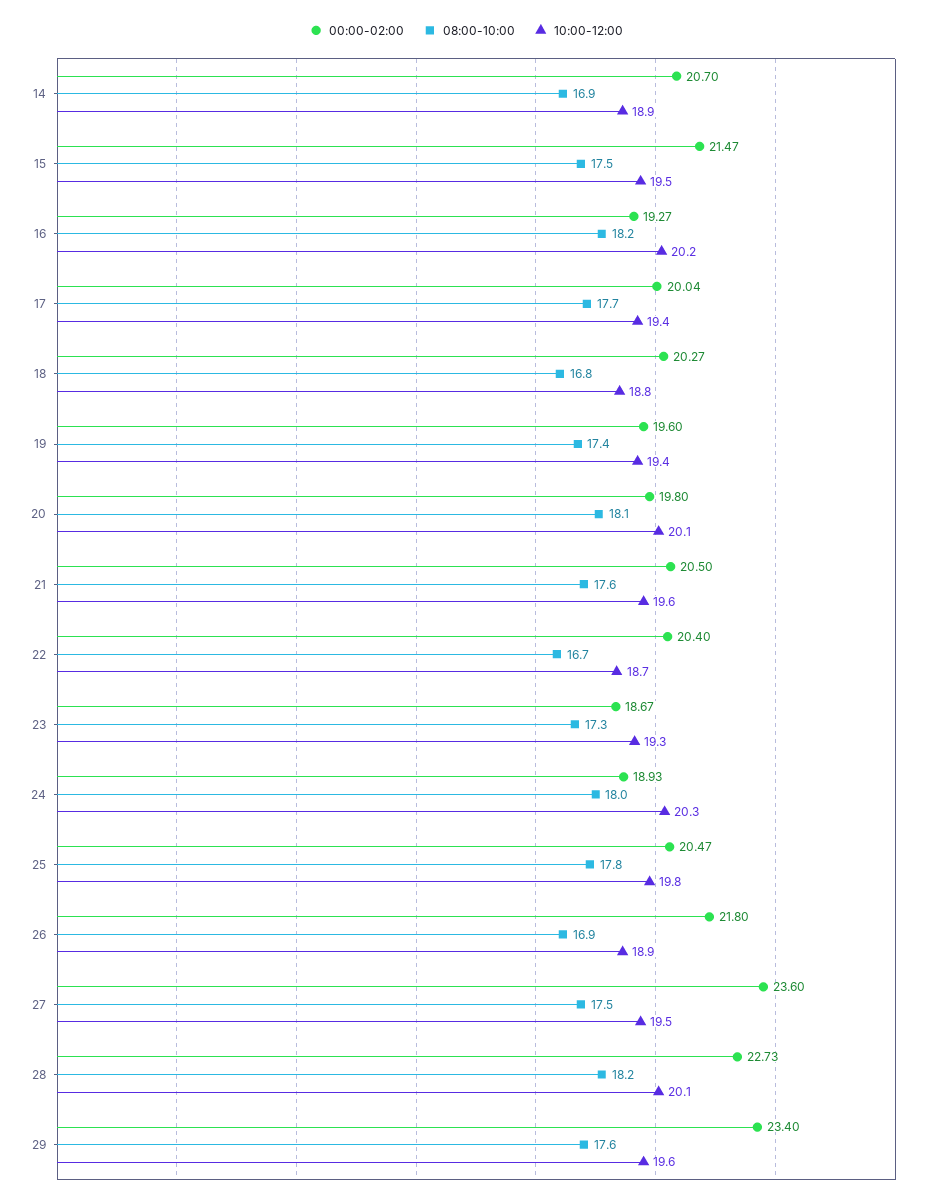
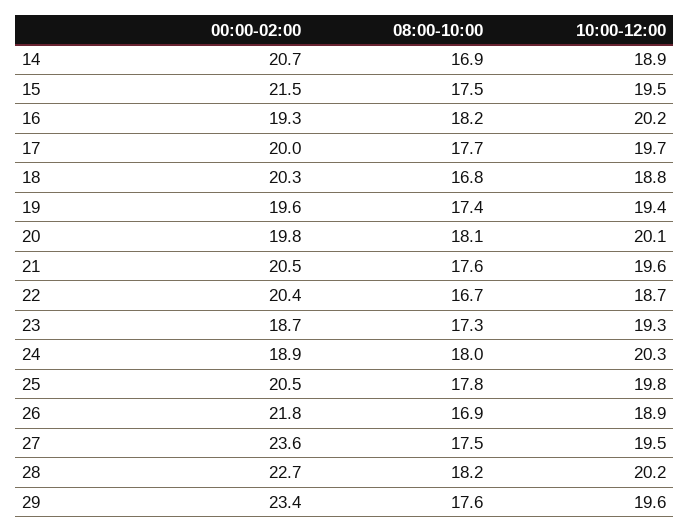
  {
    "00:00-02:00": {
      "14": 20.7,
      "15": 21.47,
      "16": 19.27,
      "17": 20.04,
      "18": 20.27,
      "19": 19.6,
      "20": 19.8,
      "21": 20.5,
      "22": 20.4,
      "23": 18.67,
      "24": 18.93,
      "25": 20.47,
      "26": 21.8,
      "27": 23.6,
      "28": 22.73,
      "29": 23.4
    },
    "08:00-10:00": {
      "14": 16.9,
      "15": 17.5,
      "16": 18.2,
      "17": 17.7,
      "18": 16.8,
      "19": 17.4,
      "20": 18.1,
      "21": 17.6,
      "22": 16.7,
      "23": 17.3,
      "24": 18,
      "25": 17.8,
      "26": 16.9,
      "27": 17.5,
      "28": 18.2,
      "29": 17.6
    },
    "10:00-12:00": {
      "14": 18.9,
      "15": 19.5,
      "16": 20.2,
-     "17": 19.4,
+     "17": 19.7,
      "18": 18.8,
      "19": 19.4,
      "20": 20.1,
      "21": 19.6,
      "22": 18.7,
      "23": 19.3,
      "24": 20.3,
      "25": 19.8,
      "26": 18.9,
      "27": 19.5,
-     "28": 20.1,
+     "28": 20.2,
      "29": 19.6
    }
  }

